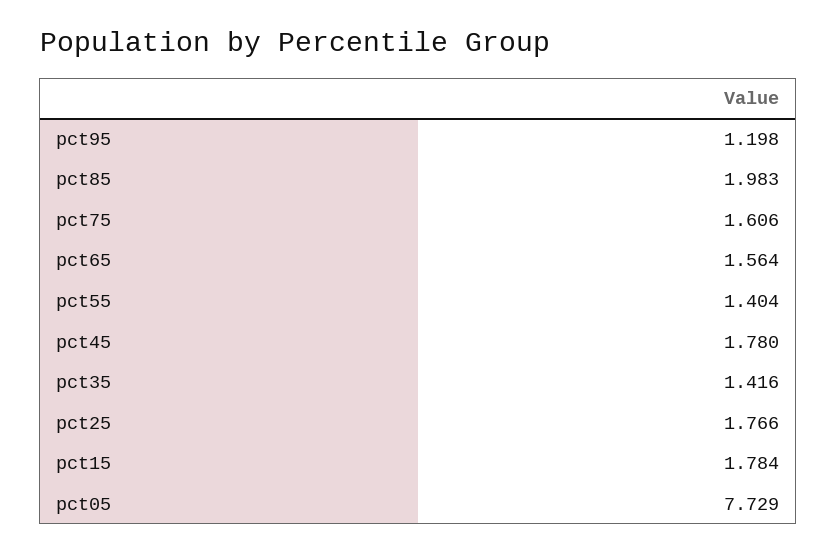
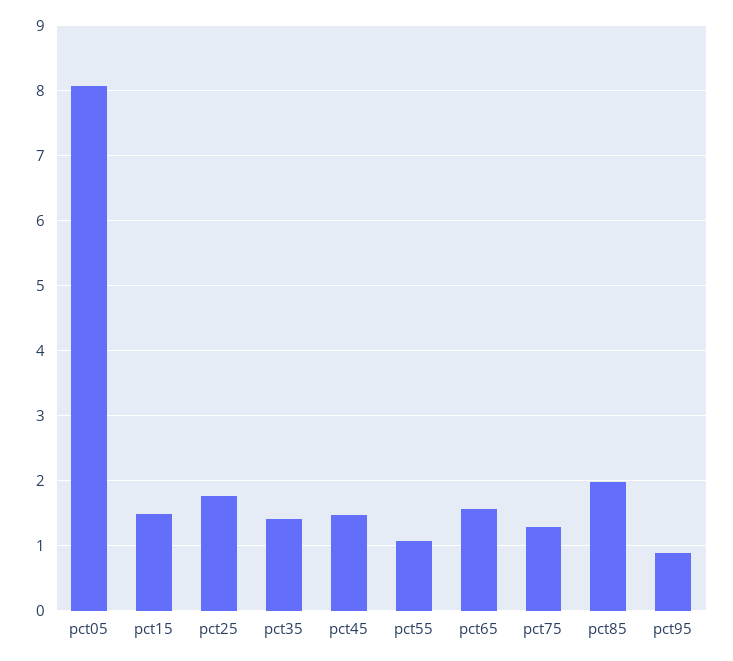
  {
-   "pct95": 1.198,
+   "pct95": 0.9,
    "pct85": 1.983,
-   "pct75": 1.606,
+   "pct75": 1.3,
    "pct65": 1.564,
-   "pct55": 1.404,
+   "pct55": 1.1,
-   "pct45": 1.78,
+   "pct45": 1.5,
    "pct35": 1.416,
    "pct25": 1.766,
-   "pct15": 1.784,
+   "pct15": 1.5,
-   "pct05": 7.729
+   "pct05": 8.1
  }

